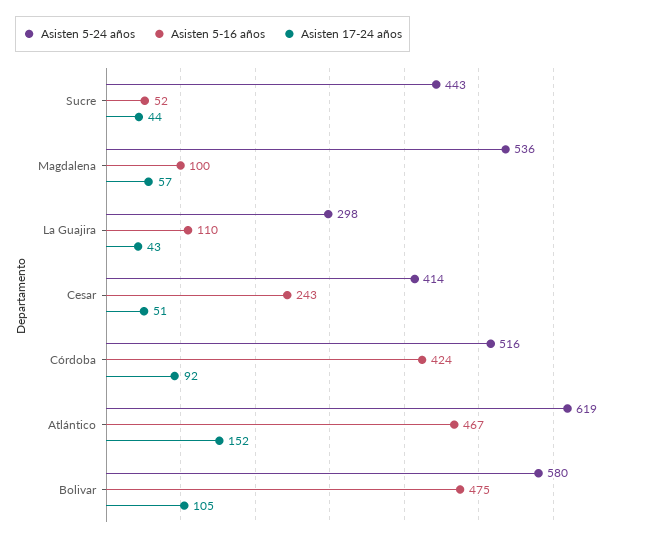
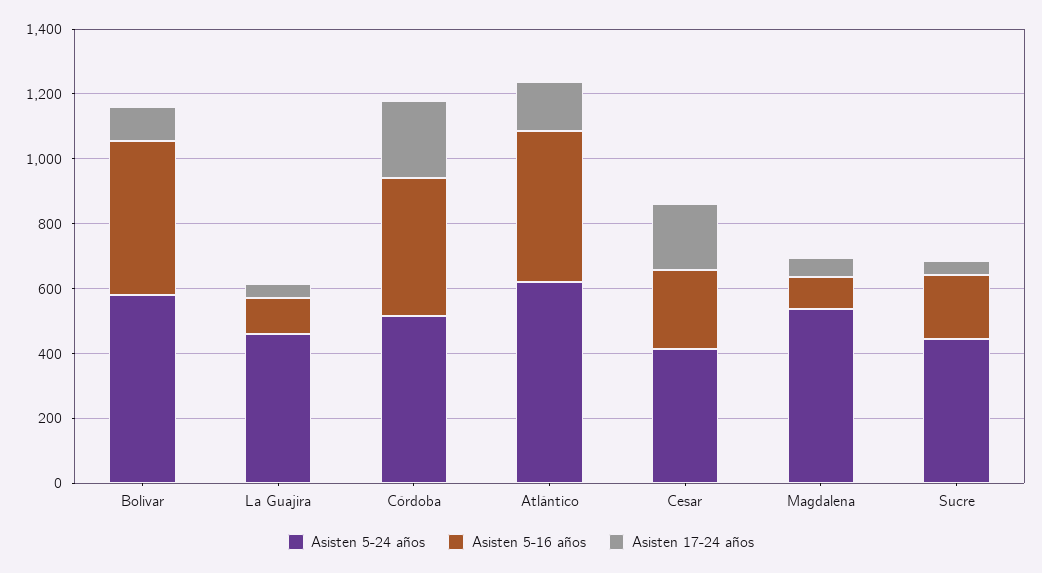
  {
    "Asisten 5-24 años": {
      "Sucre": 443,
      "Magdalena": 536,
-     "La Guajira": 298,
+     "La Guajira": 450,
      "Cesar": 414,
      "Córdoba": 516,
      "Atlántico": 619,
      "Bolivar": 580
    },
    "Asisten 5-16 años": {
-     "Sucre": 52,
+     "Sucre": 200,
      "Magdalena": 100,
      "La Guajira": 110,
      "Cesar": 243,
      "Córdoba": 424,
      "Atlántico": 467,
      "Bolivar": 475
    },
    "Asisten 17-24 años": {
      "Sucre": 44,
      "Magdalena": 57,
      "La Guajira": 43,
-     "Cesar": 51,
+     "Cesar": 200,
-     "Córdoba": 92,
+     "Córdoba": 250,
      "Atlántico": 152,
      "Bolivar": 105
    }
  }

